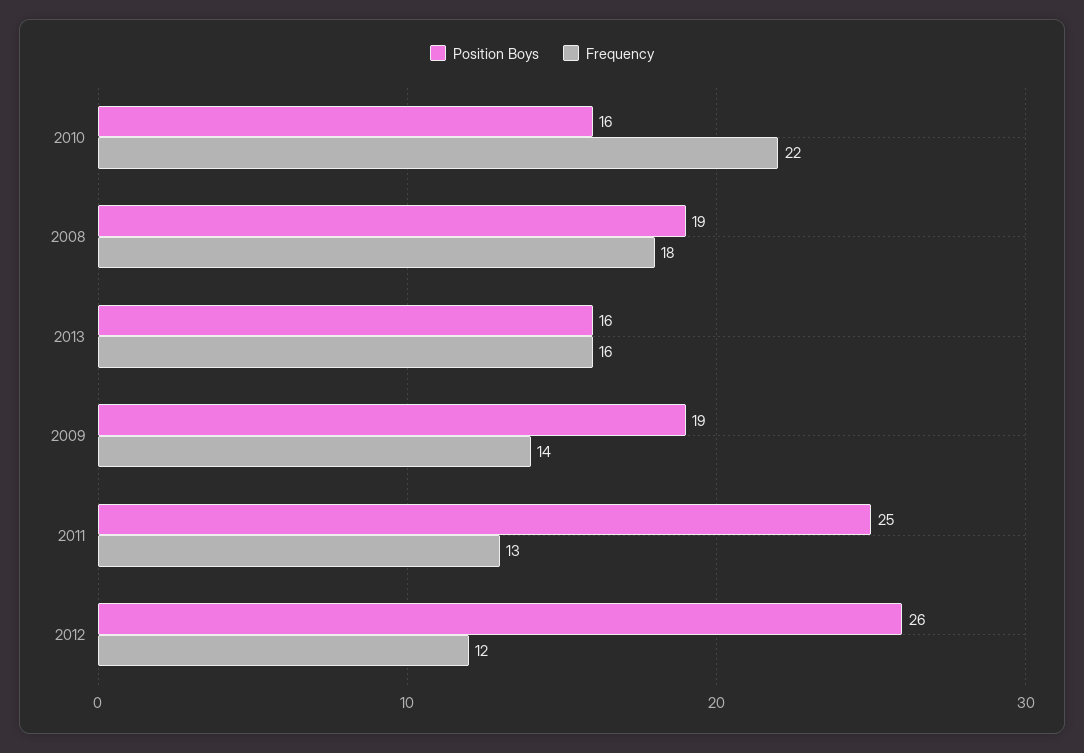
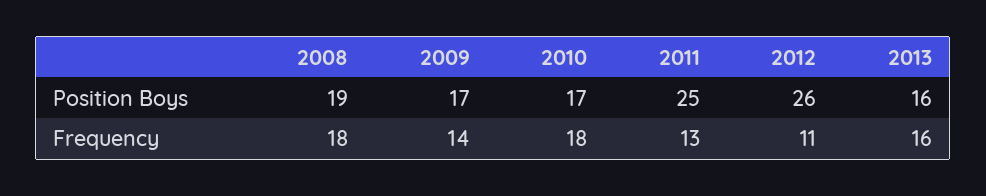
  {
    "Position Boys": {
-     "2010": 16,
+     "2010": 17,
      "2008": 19,
      "2013": 16,
-     "2009": 19,
+     "2009": 17,
      "2011": 25,
      "2012": 26
    },
    "Frequency": {
-     "2010": 22,
+     "2010": 18,
      "2008": 18,
      "2013": 16,
      "2009": 14,
      "2011": 13,
-     "2012": 12
+     "2012": 11
    }
  }

